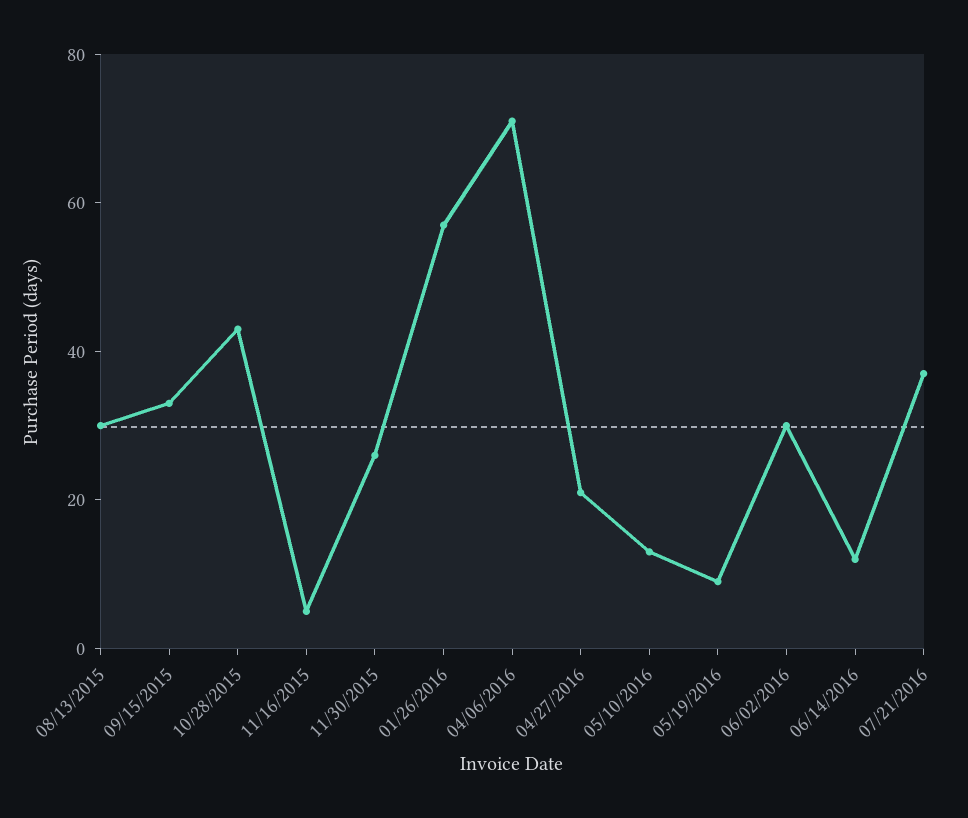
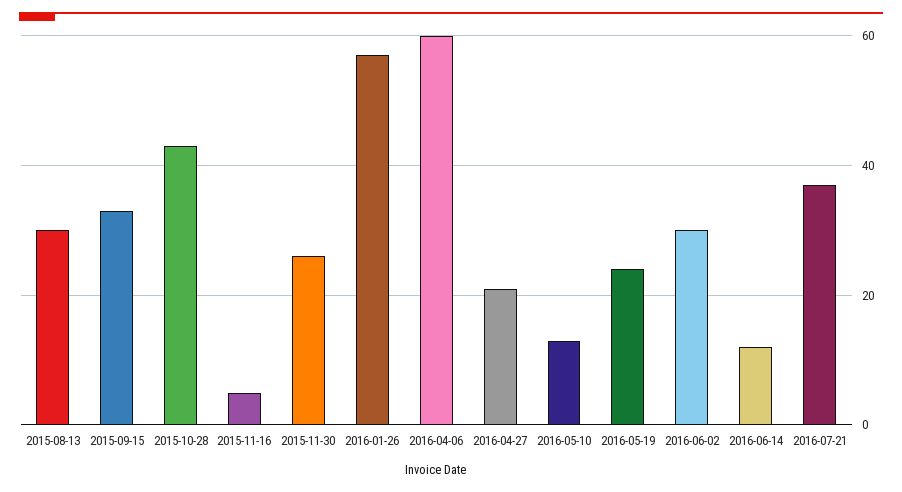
  {
    "08/13/2015": 30,
    "09/15/2015": 35,
    "10/28/2015": 45,
    "11/16/2015": 5,
    "11/30/2015": 25,
    "01/26/2016": 55,
-   "04/06/2016": 70,
+   "04/06/2016": 60,
    "04/27/2016": 20,
    "05/10/2016": 15,
-   "05/19/2016": 10,
+   "05/19/2016": 25,
    "06/02/2016": 30,
    "06/14/2016": 10,
    "07/21/2016": 35
  }

